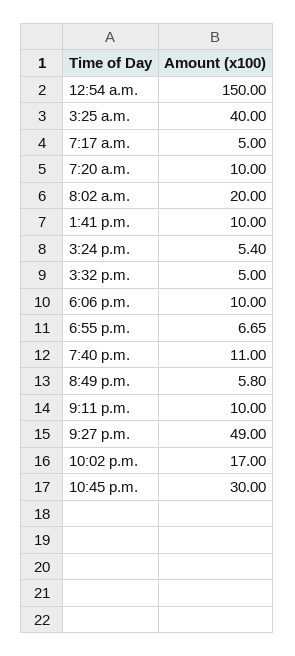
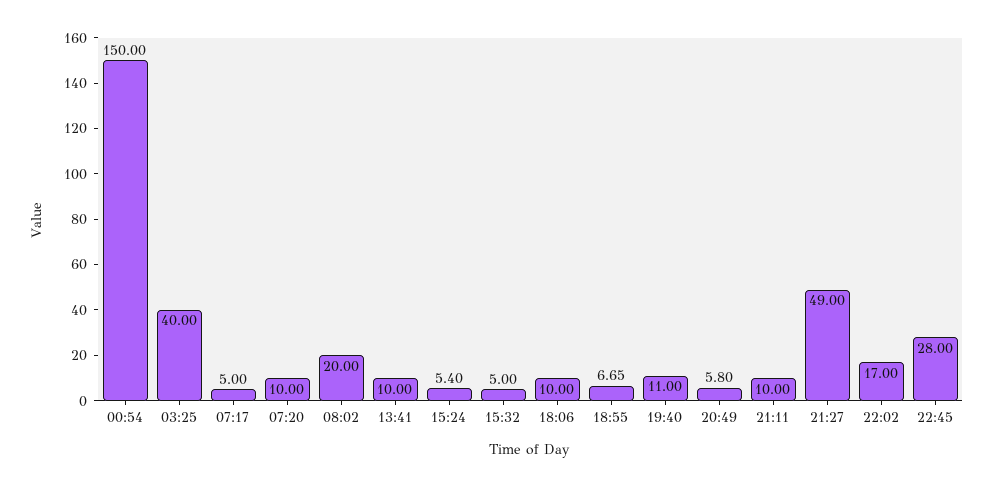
  {
    "12:54 a.m.": 150,
    "3:25 a.m.": 40,
    "7:17 a.m.": 5,
    "7:20 a.m.": 10,
    "8:02 a.m.": 20,
    "1:41 p.m.": 10,
    "3:24 p.m.": 5.4,
    "3:32 p.m.": 5,
    "6:06 p.m.": 10,
    "6:55 p.m.": 6.65,
    "7:40 p.m.": 11,
    "8:49 p.m.": 5.8,
    "9:11 p.m.": 10,
    "9:27 p.m.": 49,
    "10:02 p.m.": 17,
-   "10:45 p.m.": 30
+   "10:45 p.m.": 28
  }

